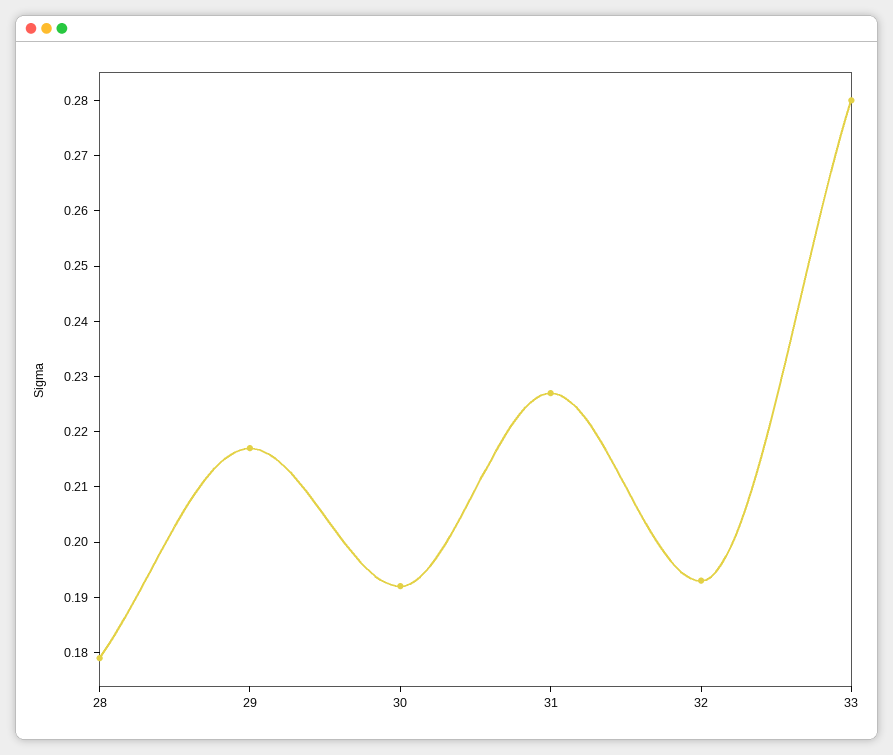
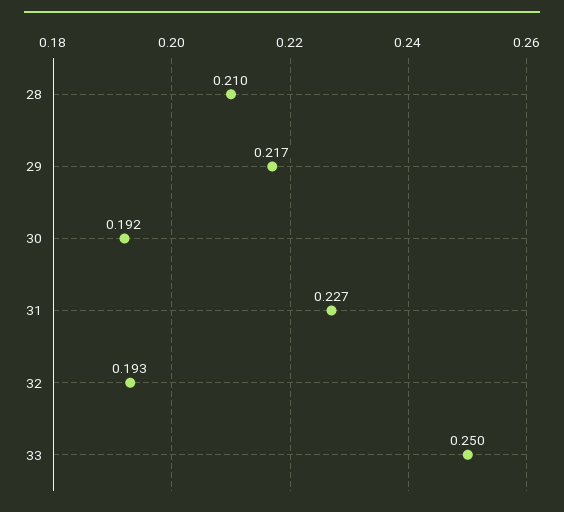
  {
-   "28": 0.18,
+   "28": 0.21,
    "29": 0.217,
    "30": 0.192,
    "31": 0.227,
    "32": 0.193,
-   "33": 0.28
+   "33": 0.25
  }

